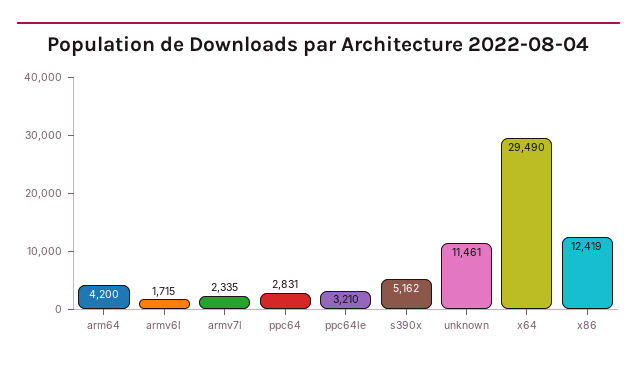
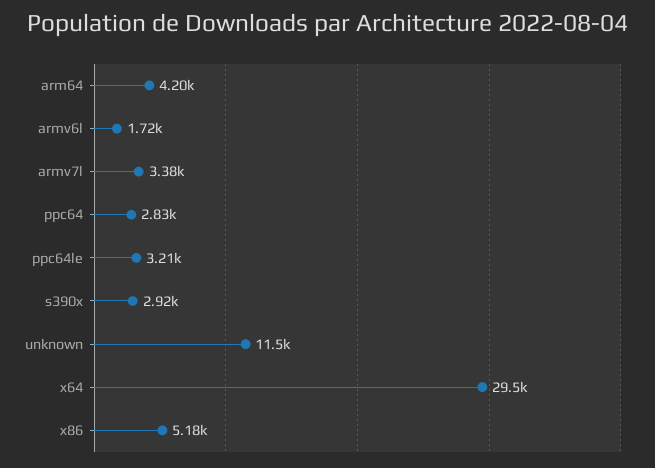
  {
    "arm64": 4200,
    "armv6l": 1715,
-   "armv7l": 2335,
+   "armv7l": 3380,
    "ppc64": 2831,
    "ppc64le": 3210,
-   "s390x": 5162,
+   "s390x": 2920,
    "unknown": 11461,
    "x64": 29490,
-   "x86": 12419
+   "x86": 5180
  }

